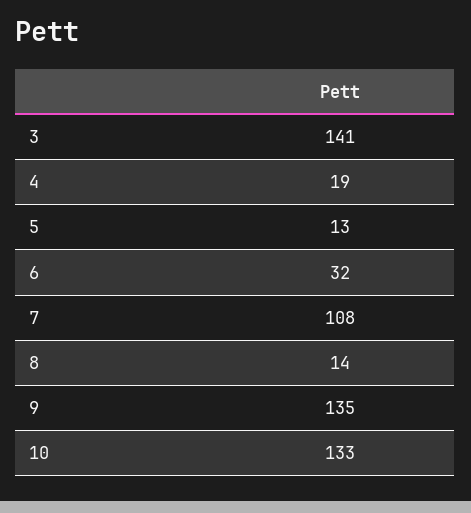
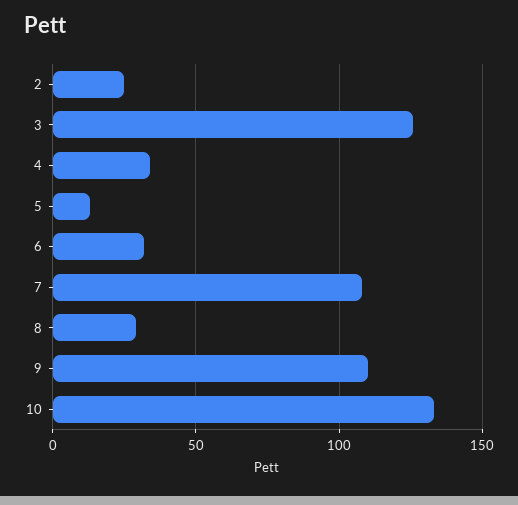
  {
-   "3": 141,
+   "3": 125,
-   "4": 19,
+   "4": 35,
    "5": 13,
    "6": 32,
    "7": 108,
-   "8": 14,
+   "8": 30,
-   "9": 135,
+   "9": 110,
-   "10": 133
+   "10": 133,
+   "2": 25
  }

